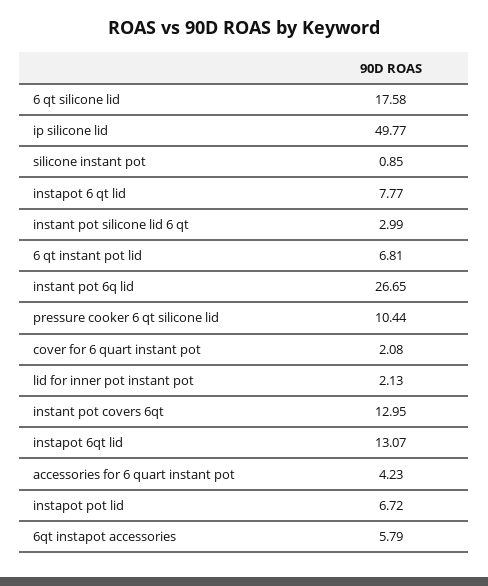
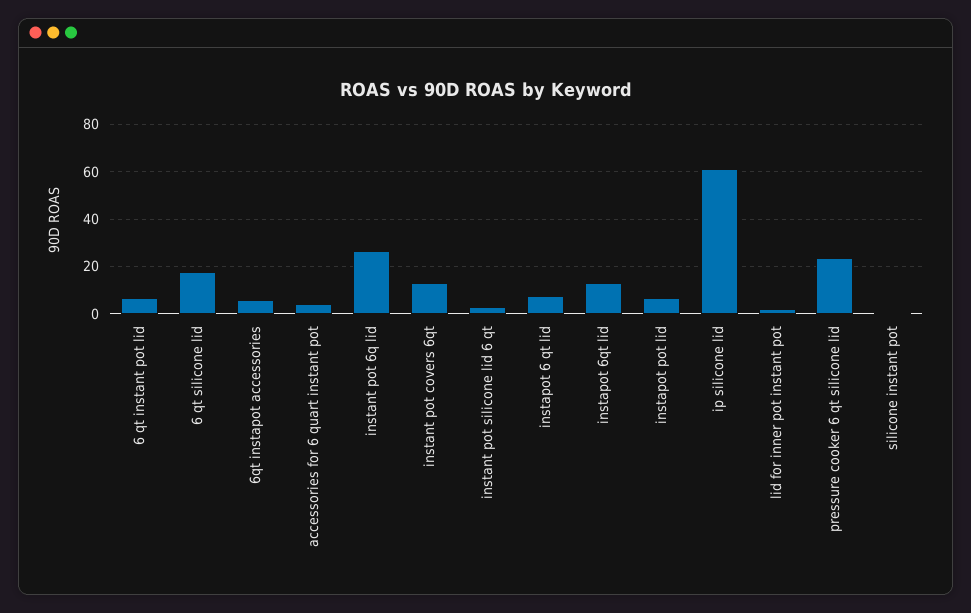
  {
    "6 qt silicone lid": 17.58,
-   "ip silicone lid": 49.77,
+   "ip silicone lid": 60,
    "silicone instant pot": 0.85,
    "instapot 6 qt lid": 7.77,
    "instant pot silicone lid 6 qt": 2.99,
    "6 qt instant pot lid": 6.81,
    "instant pot 6q lid": 26.65,
-   "pressure cooker 6 qt silicone lid": 10.44,
+   "pressure cooker 6 qt silicone lid": 25,
-   "cover for 6 quart instant pot": 2.08,
    "lid for inner pot instant pot": 2.13,
    "instant pot covers 6qt": 12.95,
    "instapot 6qt lid": 13.07,
    "accessories for 6 quart instant pot": 4.23,
    "instapot pot lid": 6.72,
    "6qt instapot accessories": 5.79
  }

